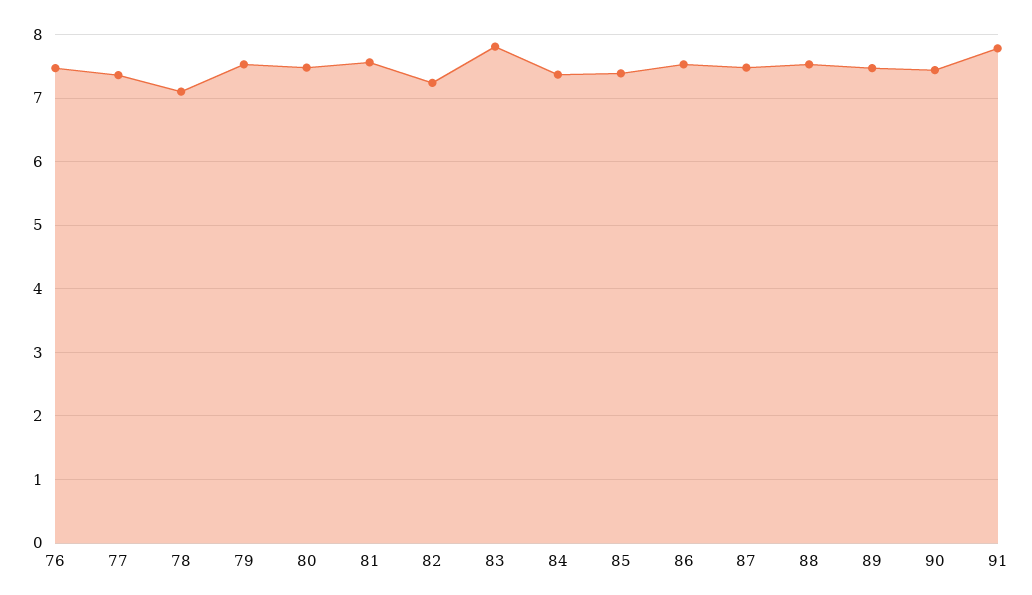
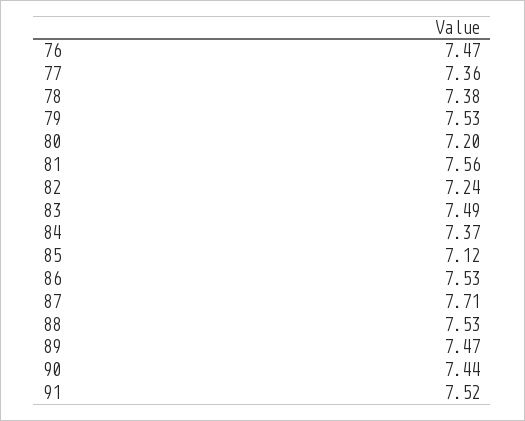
  {
    "76": 7.47,
    "77": 7.36,
-   "78": 7.1,
+   "78": 7.38,
    "79": 7.53,
-   "80": 7.5,
+   "80": 7.2,
    "81": 7.56,
    "82": 7.24,
-   "83": 7.8,
+   "83": 7.49,
    "84": 7.37,
-   "85": 7.4,
+   "85": 7.12,
    "86": 7.53,
-   "87": 7.5,
+   "87": 7.71,
    "88": 7.53,
    "89": 7.47,
    "90": 7.44,
-   "91": 7.8
+   "91": 7.52
  }

